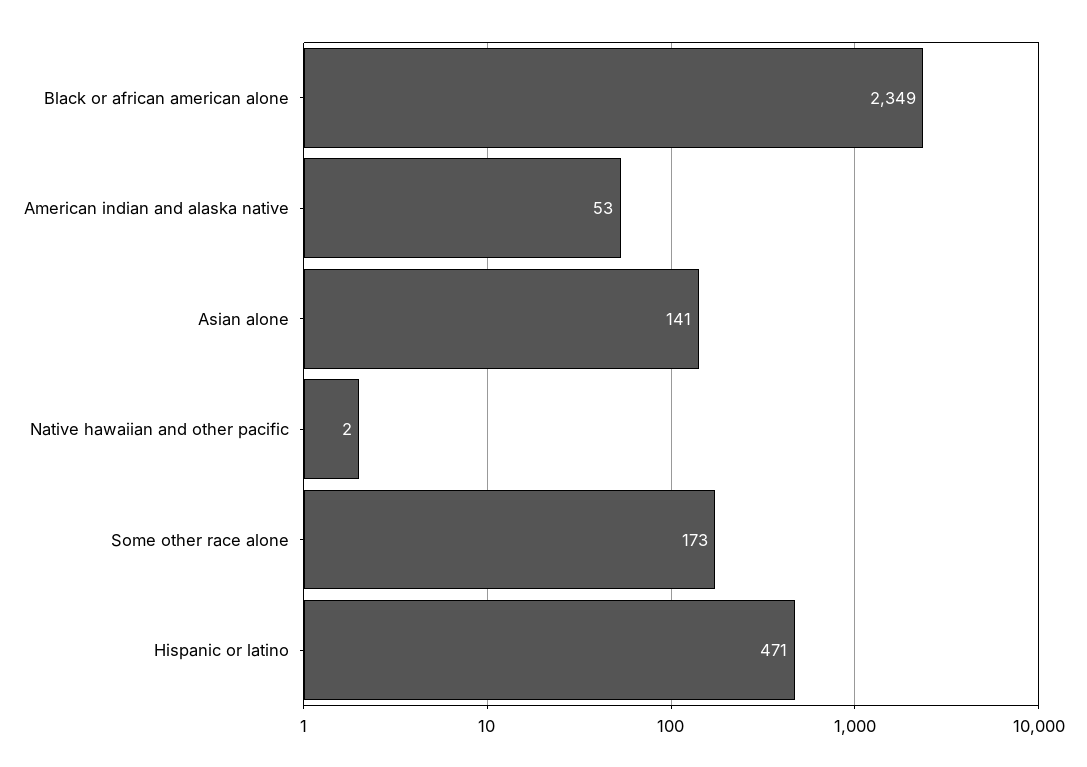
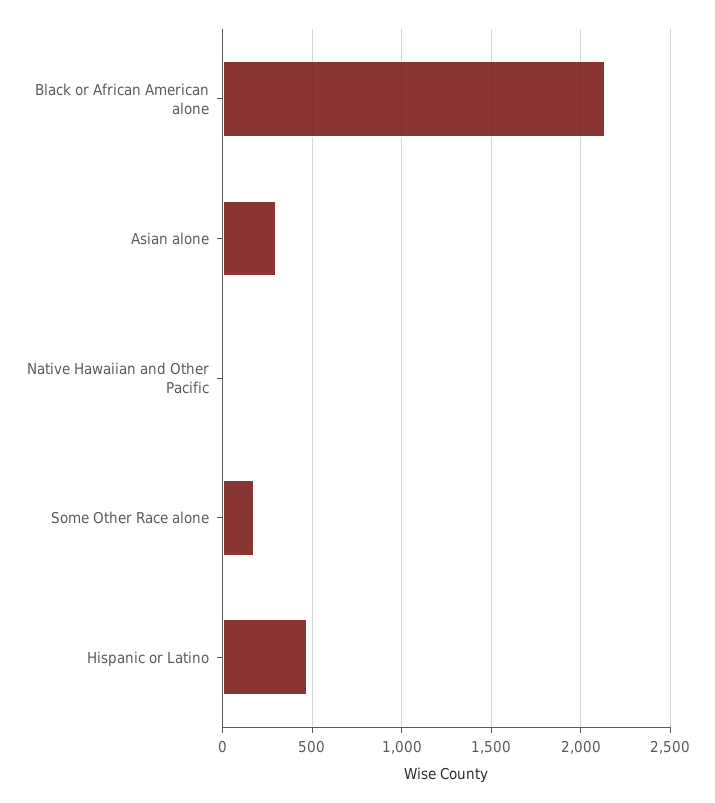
  {
-   "Black or african american alone": 2349,
+   "Black or african american alone": 2150,
-   "American indian and alaska native": 53,
-   "Asian alone": 141,
+   "Asian alone": 300,
    "Native hawaiian and other pacific": 2,
    "Some other race alone": 173,
    "Hispanic or latino": 471
  }

